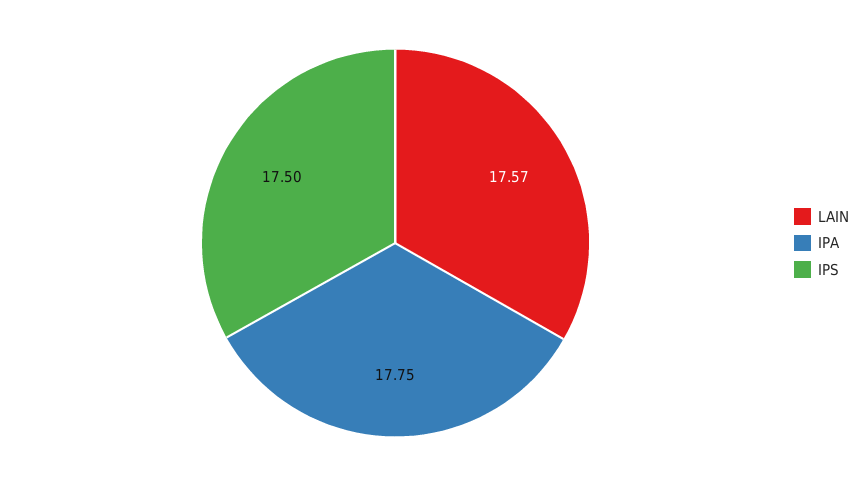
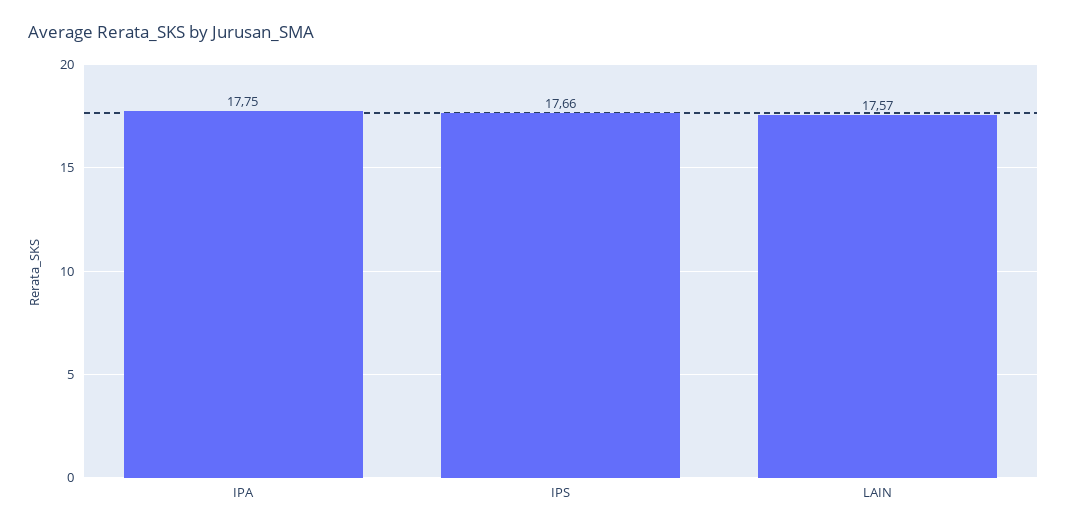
  {
    "LAIN": 17.57,
    "IPA": 17.75,
-   "IPS": 17.5
+   "IPS": 17.66
  }

